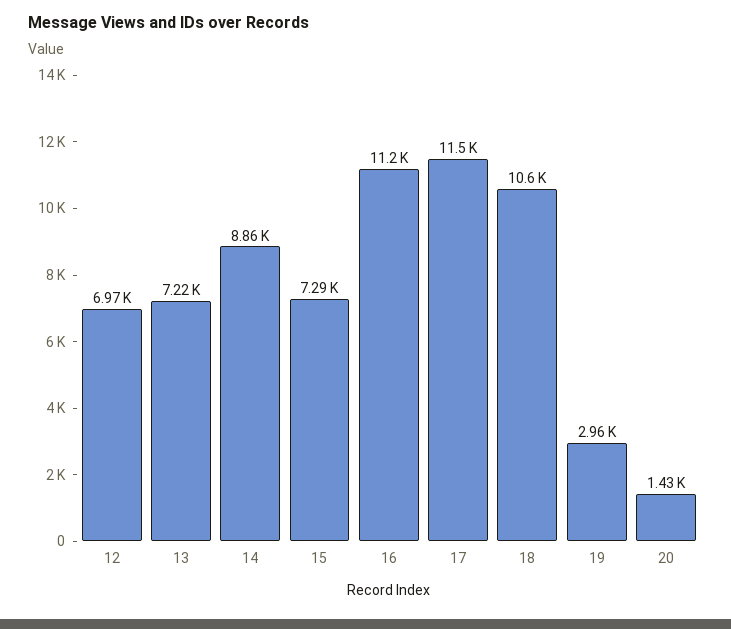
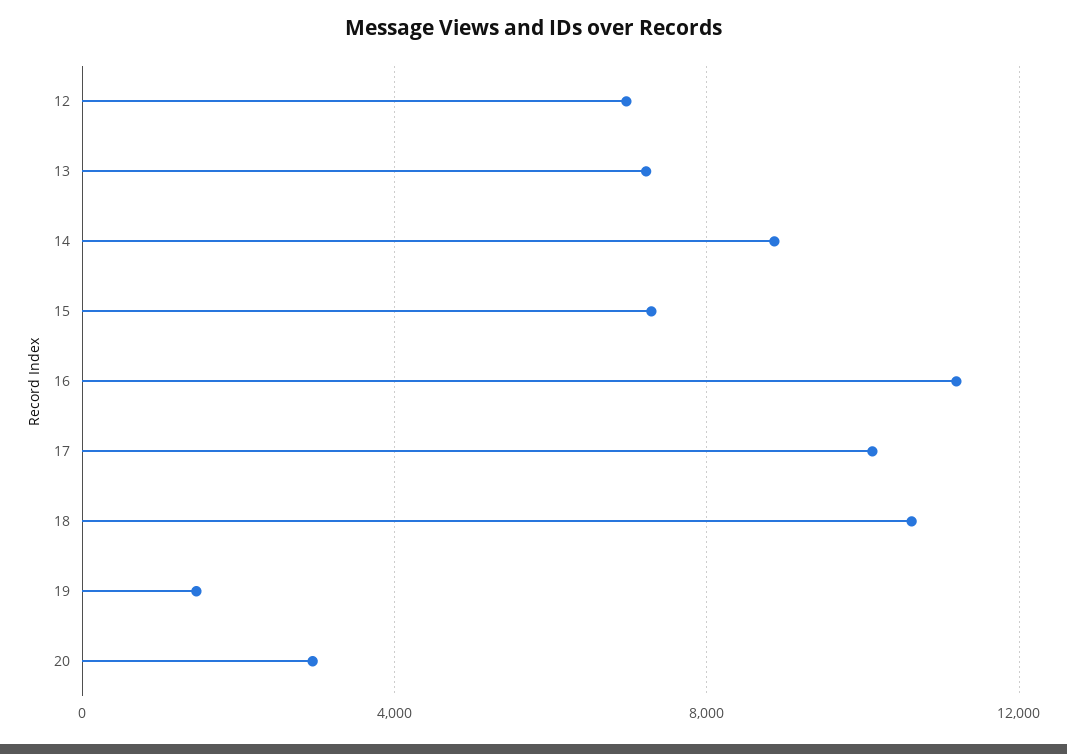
  {
    "12": 6970,
    "13": 7220,
    "14": 8860,
    "15": 7290,
    "16": 11200,
-   "17": 11500,
+   "17": 10000,
    "18": 10600,
-   "19": 2960,
+   "19": 1500,
-   "20": 1430
+   "20": 3000
  }

